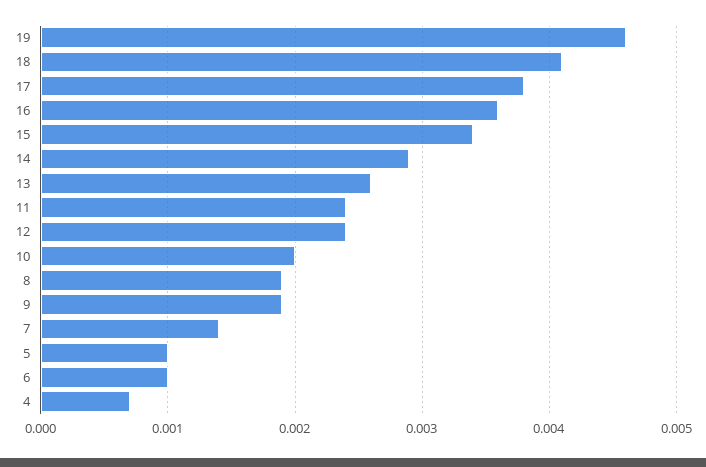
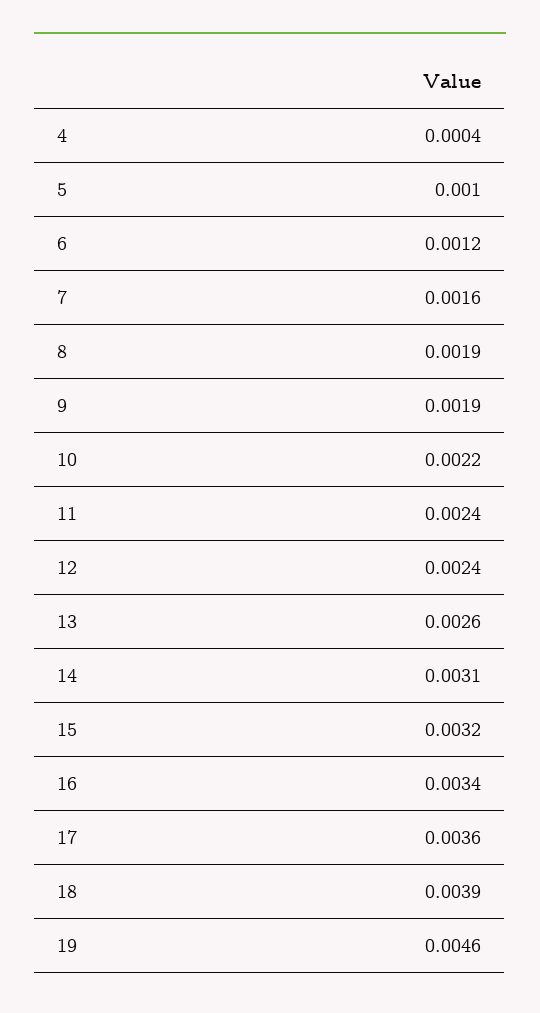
  {
    "19": 0.0046,
-   "18": 0.0041,
+   "18": 0.0039,
-   "17": 0.0038,
+   "17": 0.0036,
-   "16": 0.0036,
+   "16": 0.0034,
-   "15": 0.0034,
+   "15": 0.0032,
-   "14": 0.0029,
+   "14": 0.0031,
    "13": 0.0026,
    "11": 0.0024,
    "12": 0.0024,
-   "10": 0.002,
+   "10": 0.0022,
    "8": 0.0019,
    "9": 0.0019,
-   "7": 0.0014,
+   "7": 0.0016,
    "5": 0.001,
-   "6": 0.001,
+   "6": 0.0012,
-   "4": 0.0007
+   "4": 0.0004
  }

